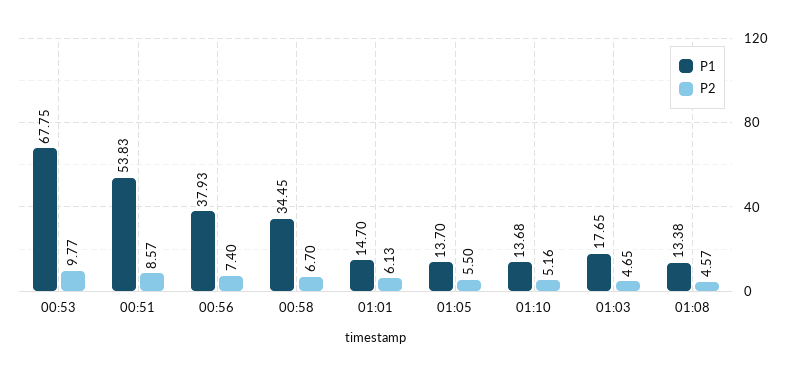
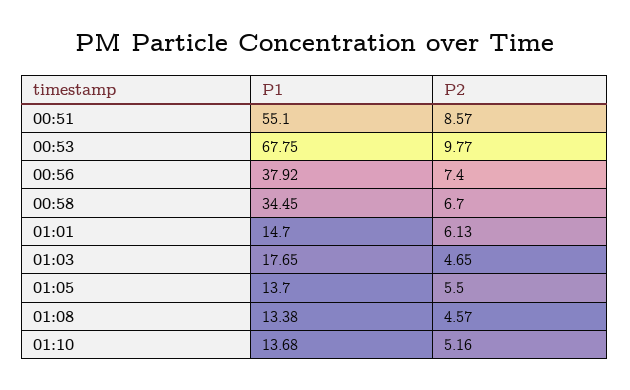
  {
    "P1": {
      "00:53": 67.75,
-     "00:51": 53.83,
+     "00:51": 55.1,
-     "00:56": 37.93,
+     "00:56": 37.92,
      "00:58": 34.45,
      "01:01": 14.7,
      "01:05": 13.7,
      "01:10": 13.68,
      "01:03": 17.65,
      "01:08": 13.38
    },
    "P2": {
      "00:53": 9.77,
      "00:51": 8.57,
      "00:56": 7.4,
      "00:58": 6.7,
      "01:01": 6.13,
      "01:05": 5.5,
      "01:10": 5.16,
      "01:03": 4.65,
      "01:08": 4.57
    }
  }

